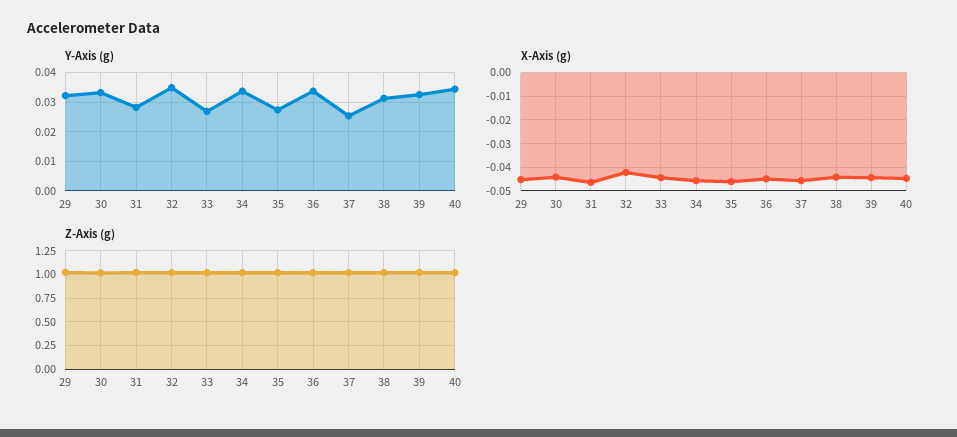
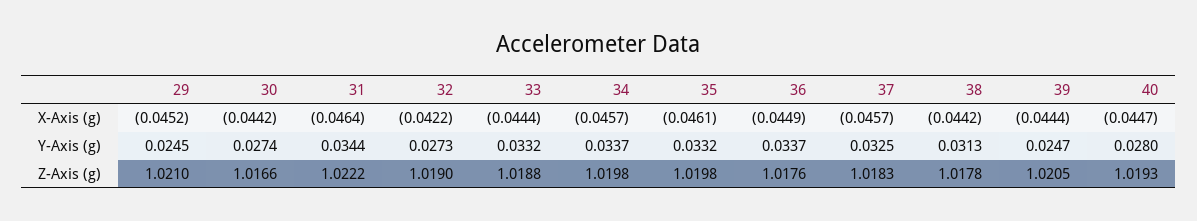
  {
    "Y-Axis (g)": {
-     "29": 0.0325,
+     "29": 0.0245,
-     "30": 0.0325,
+     "30": 0.0274,
-     "31": 0.0275,
+     "31": 0.0344,
-     "32": 0.035,
+     "32": 0.0273,
-     "33": 0.0275,
+     "33": 0.0332,
      "34": 0.0337,
-     "35": 0.0275,
+     "35": 0.0332,
      "36": 0.0337,
-     "37": 0.025,
+     "37": 0.0325,
      "38": 0.0313,
-     "39": 0.0325,
+     "39": 0.0247,
-     "40": 0.035
+     "40": 0.028
    },
    "X-Axis (g)": {
      "29": -0.0452,
      "30": -0.0442,
      "31": -0.0464,
      "32": -0.0422,
      "33": -0.0444,
      "34": -0.0457,
      "35": -0.0461,
      "36": -0.0449,
      "37": -0.0457,
      "38": -0.0442,
      "39": -0.0444,
      "40": -0.0447
    },
    "Z-Axis (g)": {
      "29": 1.021,
      "30": 1.0166,
      "31": 1.0222,
      "32": 1.019,
      "33": 1.0188,
      "34": 1.0198,
      "35": 1.0198,
      "36": 1.0176,
      "37": 1.0183,
      "38": 1.0178,
      "39": 1.0205,
      "40": 1.0193
    }
  }

